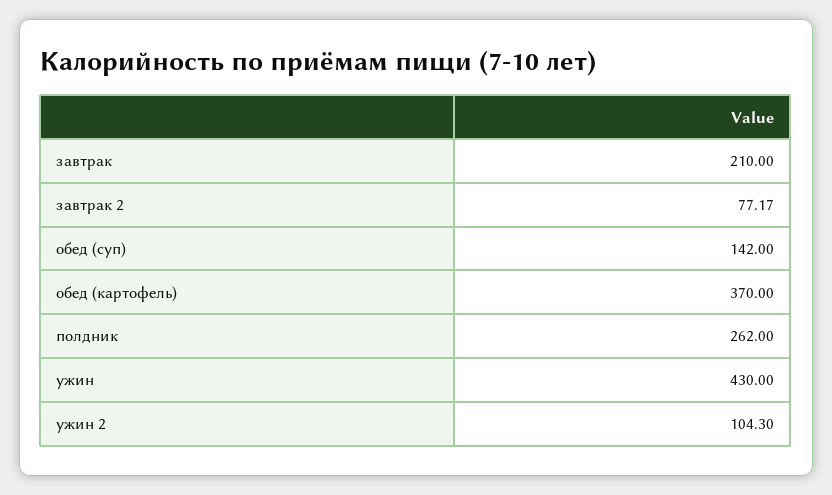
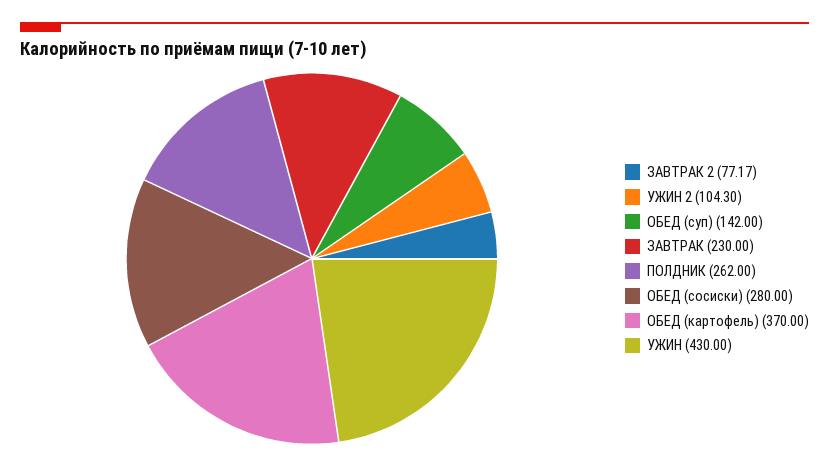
  {
-   "завтрак": 210,
+   "завтрак": 230,
    "завтрак 2": 77.17,
    "обед (суп)": 142,
    "обед (картофель)": 370,
    "полдник": 262,
    "ужин": 430,
-   "ужин 2": 104.3
+   "ужин 2": 104.3,
+   "ОБЕД (сосиски)": 280
  }

